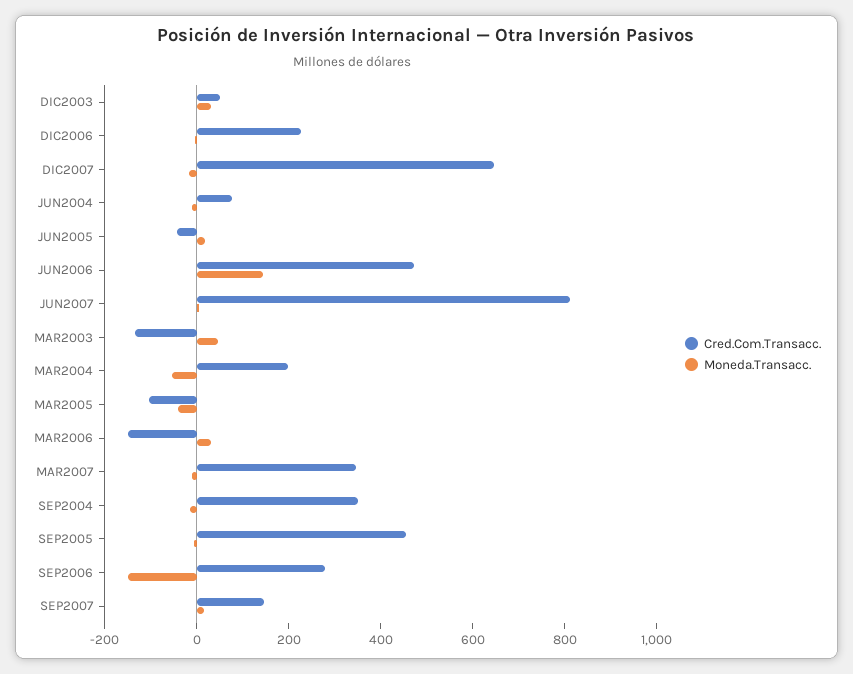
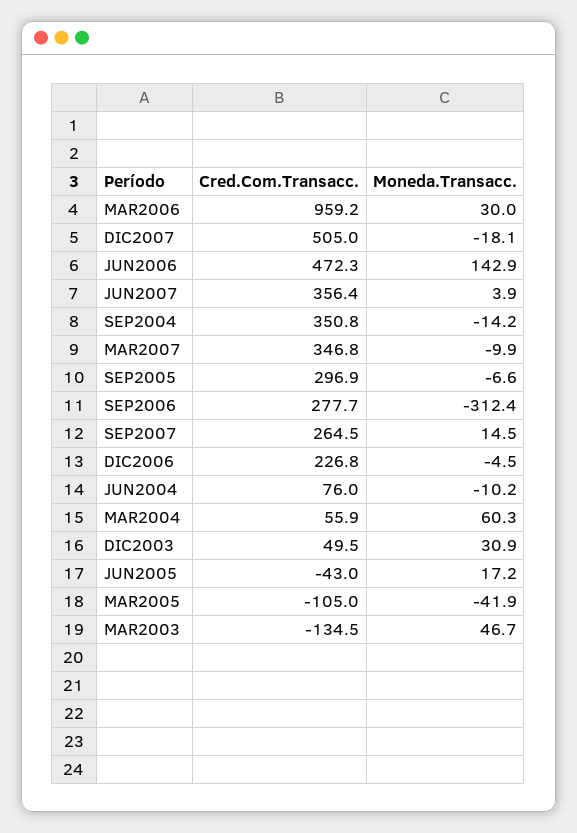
  {
    "Cred.Com.Transacc.": {
      "DIC2003": 49.5,
      "DIC2006": 226.8,
-     "DIC2007": 650,
+     "DIC2007": 505,
      "JUN2004": 76,
      "JUN2005": -43,
      "JUN2006": 472.3,
-     "JUN2007": 800,
+     "JUN2007": 356.4,
      "MAR2003": -134.5,
-     "MAR2004": 200,
+     "MAR2004": 55.9,
      "MAR2005": -105,
-     "MAR2006": -150,
+     "MAR2006": 959.2,
      "MAR2007": 346.8,
      "SEP2004": 350.8,
-     "SEP2005": 450,
+     "SEP2005": 296.9,
      "SEP2006": 277.7,
-     "SEP2007": 150
+     "SEP2007": 264.5
    },
    "Moneda.Transacc.": {
      "DIC2003": 30.9,
      "DIC2006": -4.5,
      "DIC2007": -18.1,
      "JUN2004": -10.2,
      "JUN2005": 17.2,
      "JUN2006": 142.9,
      "JUN2007": 3.9,
      "MAR2003": 46.7,
-     "MAR2004": -50,
+     "MAR2004": 60.3,
      "MAR2005": -41.9,
      "MAR2006": 30,
      "MAR2007": -9.9,
      "SEP2004": -14.2,
      "SEP2005": -6.6,
-     "SEP2006": -150,
+     "SEP2006": -312.4,
      "SEP2007": 14.5
    }
  }

